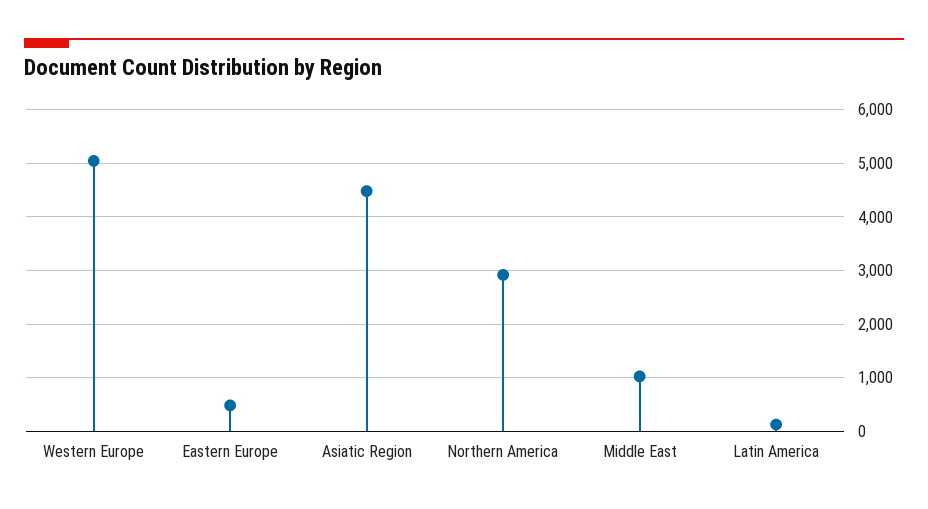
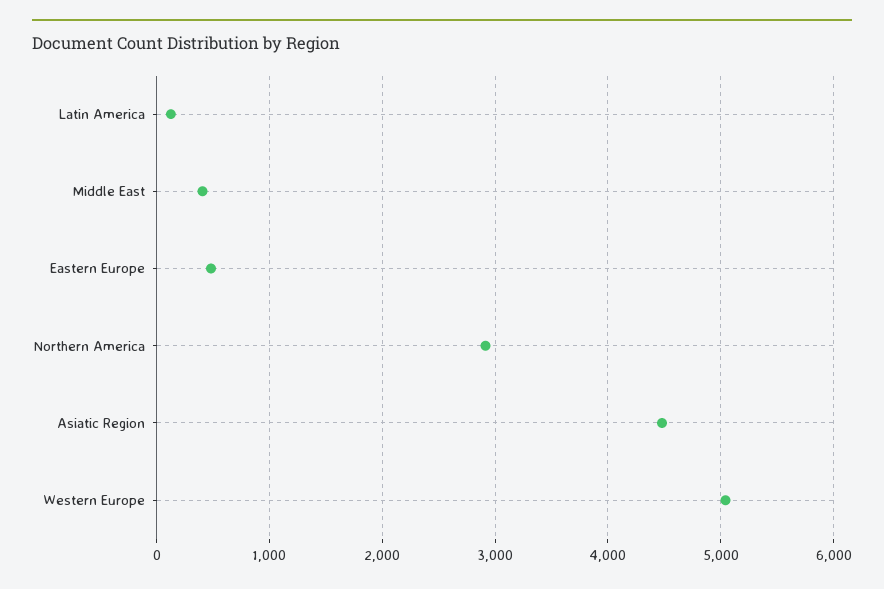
  {
    "Western Europe": 5000,
    "Eastern Europe": 500,
    "Asiatic Region": 4500,
    "Northern America": 2900,
-   "Middle East": 1000,
+   "Middle East": 400,
    "Latin America": 100
  }

